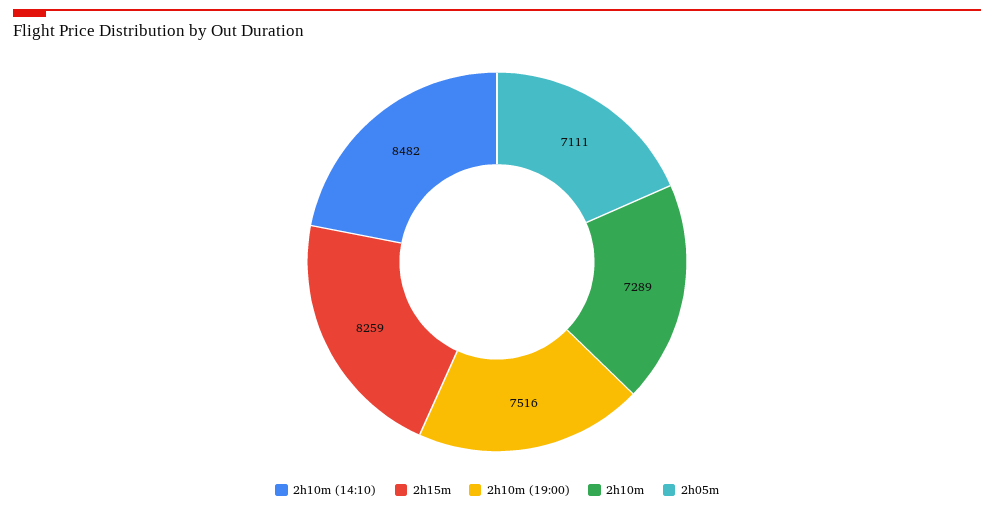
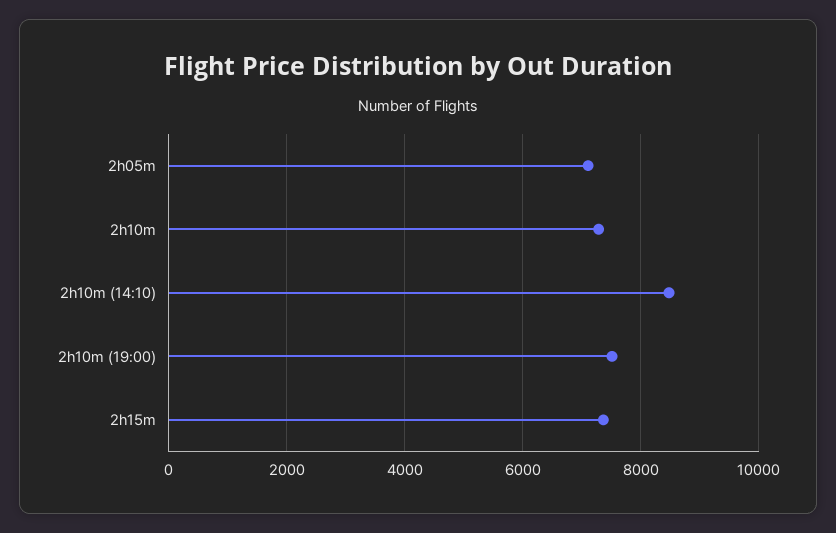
  {
    "2h10m (14:10)": 8482,
-   "2h15m": 8259,
+   "2h15m": 7400,
    "2h10m (19:00)": 7516,
    "2h10m": 7289,
    "2h05m": 7111
  }

